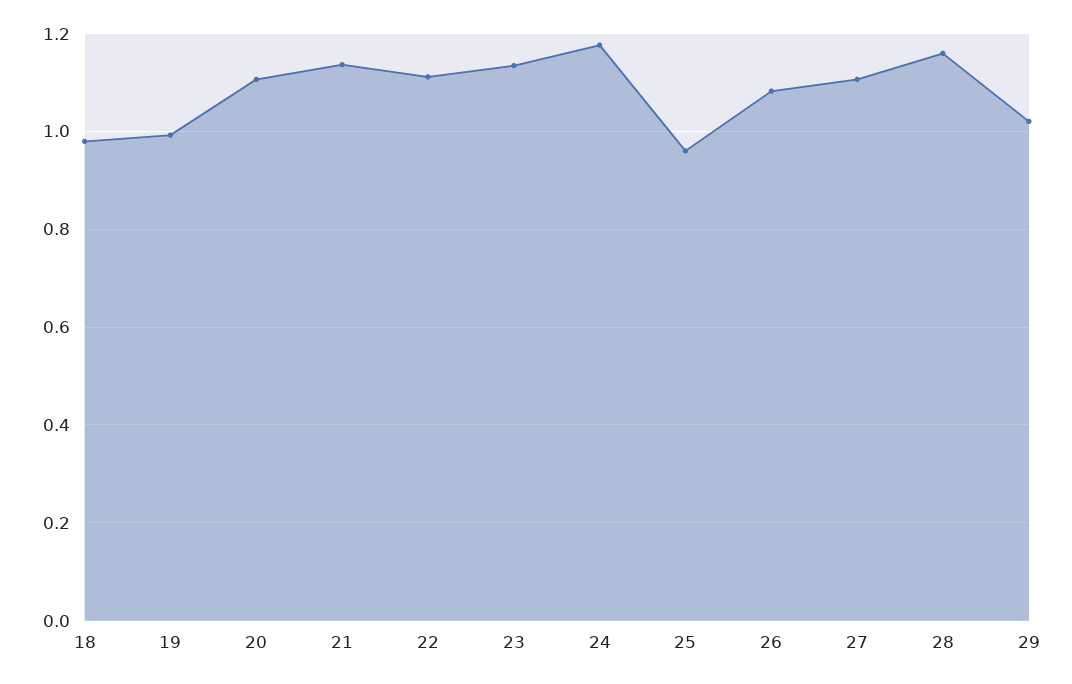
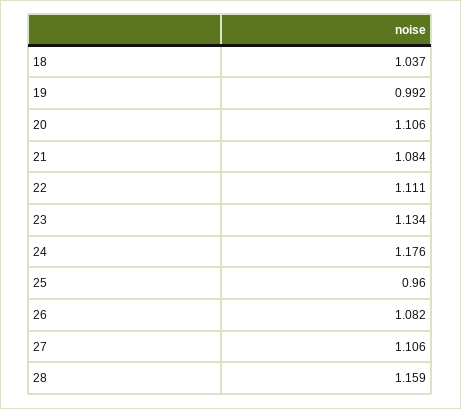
  {
-   "18": 0.98,
+   "18": 1.037,
    "19": 0.992,
    "20": 1.106,
-   "21": 1.14,
+   "21": 1.084,
    "22": 1.111,
    "23": 1.134,
    "24": 1.176,
    "25": 0.96,
    "26": 1.082,
    "27": 1.106,
-   "28": 1.159,
+   "28": 1.159
-   "29": 1.02
  }

